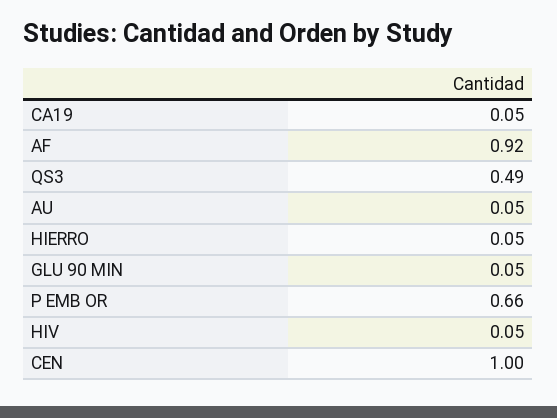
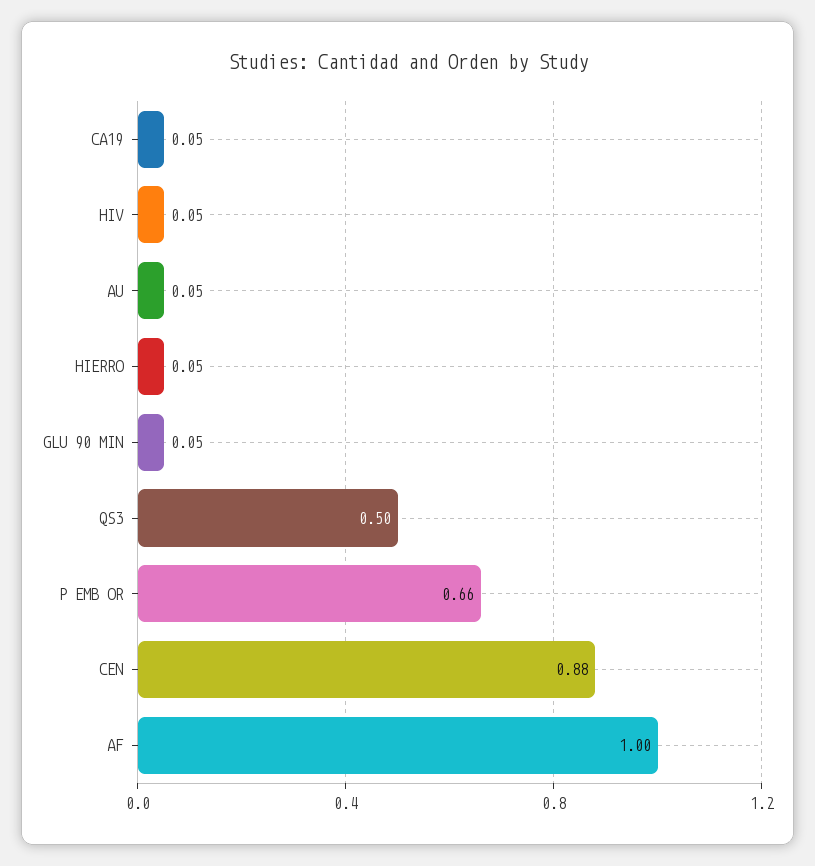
  {
    "CA19": 0.05,
-   "AF": 0.92,
+   "AF": 1,
-   "QS3": 0.49,
+   "QS3": 0.5,
    "AU": 0.05,
    "HIERRO": 0.05,
    "GLU 90 MIN": 0.05,
    "P EMB OR": 0.66,
    "HIV": 0.05,
-   "CEN": 1
+   "CEN": 0.88
  }

